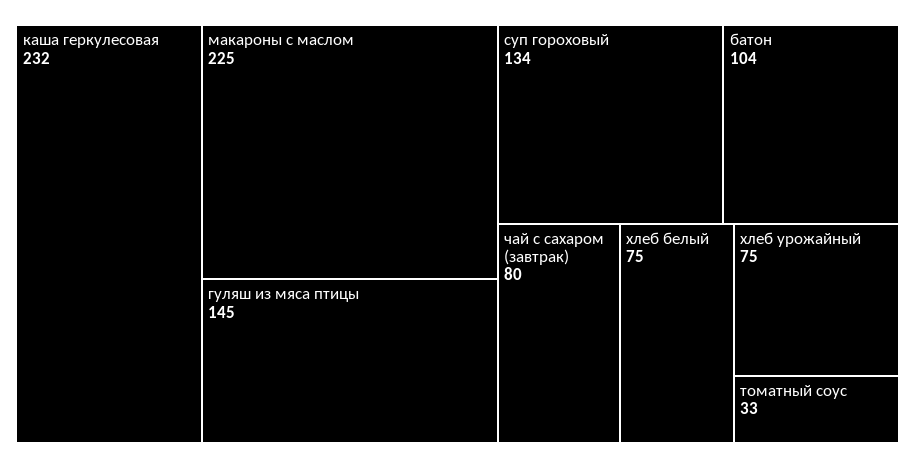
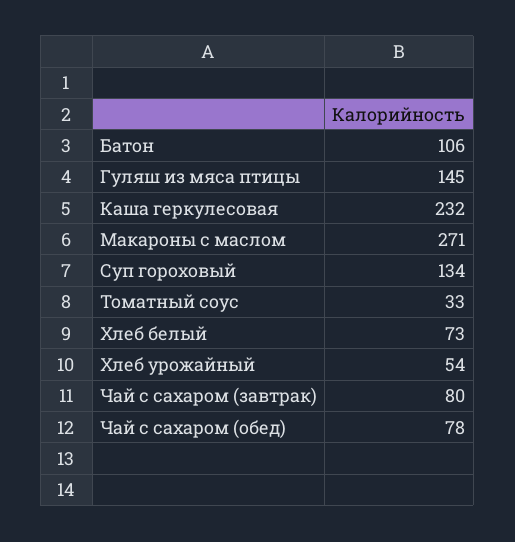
  {
    "каша геркулесовая": 232,
-   "макароны с маслом": 225,
+   "макароны с маслом": 271,
    "гуляш из мяса птицы": 145,
    "суп гороховый": 134,
-   "батон": 104,
+   "батон": 106,
    "чай с сахаром (завтрак)": 80,
-   "хлеб белый": 75,
+   "хлеб белый": 73,
-   "хлеб урожайный": 75,
+   "хлеб урожайный": 54,
-   "томатный соус": 33
+   "томатный соус": 33,
+   "Чай с сахаром (обед)": 78
  }

